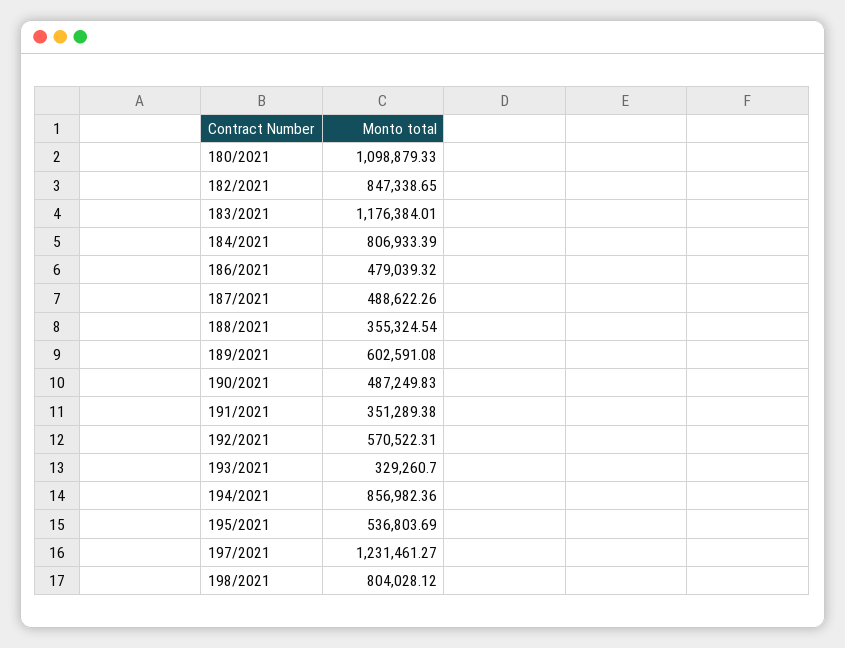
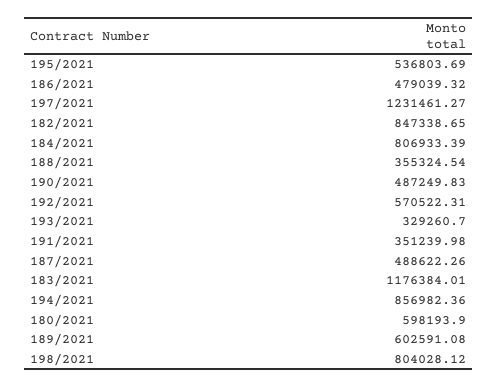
  {
-   "180/2021": 1098879.33,
+   "180/2021": 598193.9,
    "182/2021": 847338.65,
    "183/2021": 1176384.01,
    "184/2021": 806933.39,
    "186/2021": 479039.32,
    "187/2021": 488622.26,
    "188/2021": 355324.54,
    "189/2021": 602591.08,
    "190/2021": 487249.83,
-   "191/2021": 351289.38,
+   "191/2021": 351239.98,
    "192/2021": 570522.31,
    "193/2021": 329260.7,
    "194/2021": 856982.36,
    "195/2021": 536803.69,
    "197/2021": 1231461.27,
    "198/2021": 804028.12
  }

